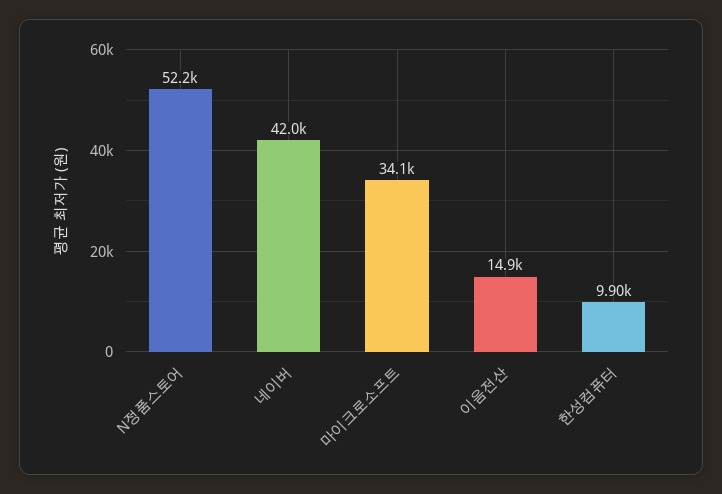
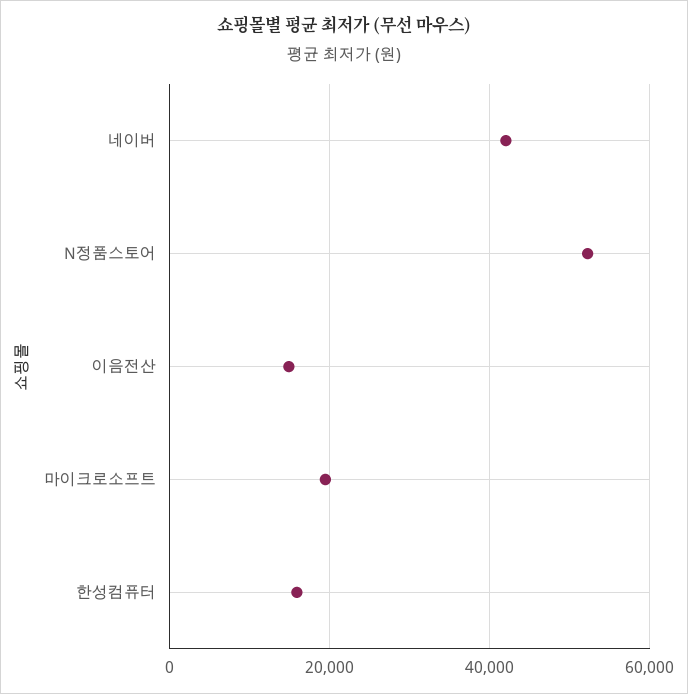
  {
    "N정품스토어": 52200,
    "네이버": 42000,
-   "마이크로소프트": 34100,
+   "마이크로소프트": 20000,
    "이음전산": 14900,
-   "한성컴퓨터": 9900
+   "한성컴퓨터": 16000
  }

